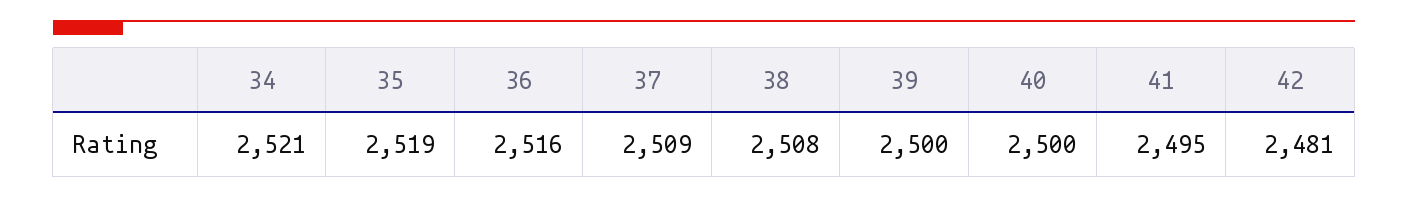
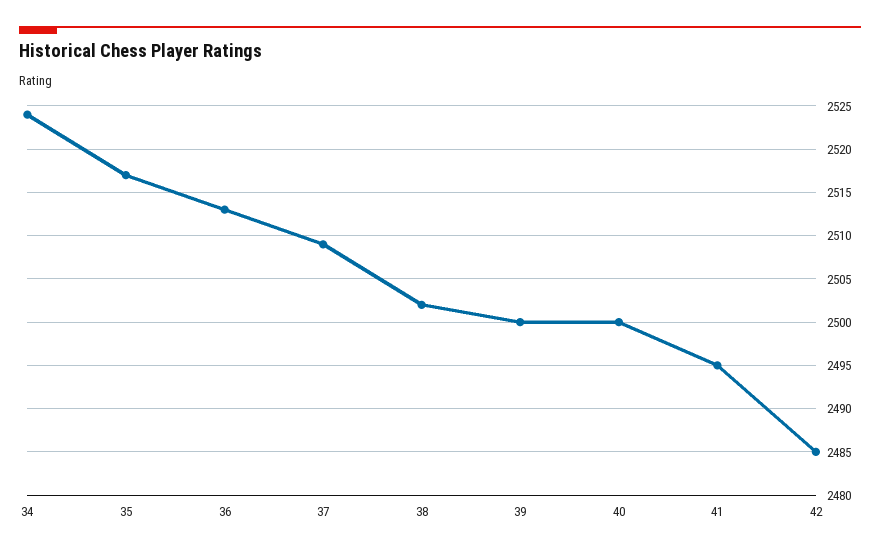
  {
-   "34": 2521,
+   "34": 2524,
-   "35": 2519,
+   "35": 2517,
-   "36": 2516,
+   "36": 2513,
    "37": 2509,
-   "38": 2508,
+   "38": 2502,
    "39": 2500,
    "40": 2500,
    "41": 2495,
-   "42": 2481
+   "42": 2485
  }

